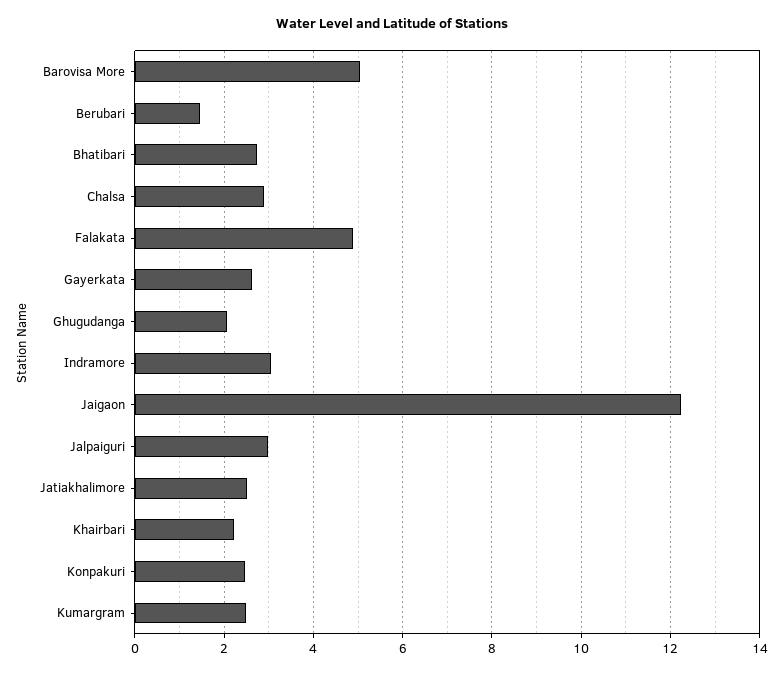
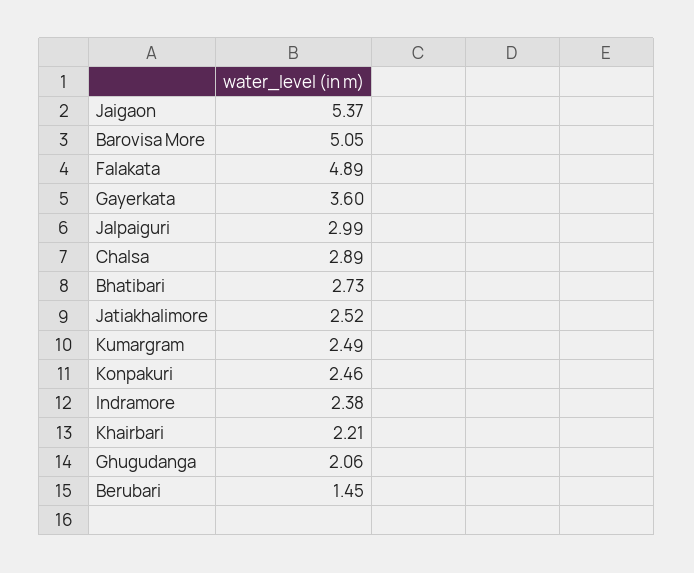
  {
    "Barovisa More": 5.05,
    "Berubari": 1.45,
    "Bhatibari": 2.73,
    "Chalsa": 2.89,
    "Falakata": 4.89,
-   "Gayerkata": 2.6,
+   "Gayerkata": 3.6,
    "Ghugudanga": 2.06,
-   "Indramore": 3,
+   "Indramore": 2.38,
-   "Jaigaon": 12.2,
+   "Jaigaon": 5.37,
    "Jalpaiguri": 2.99,
    "Jatiakhalimore": 2.52,
    "Khairbari": 2.21,
    "Konpakuri": 2.46,
    "Kumargram": 2.49
  }

